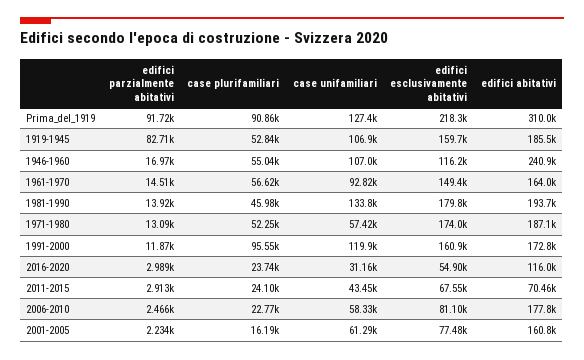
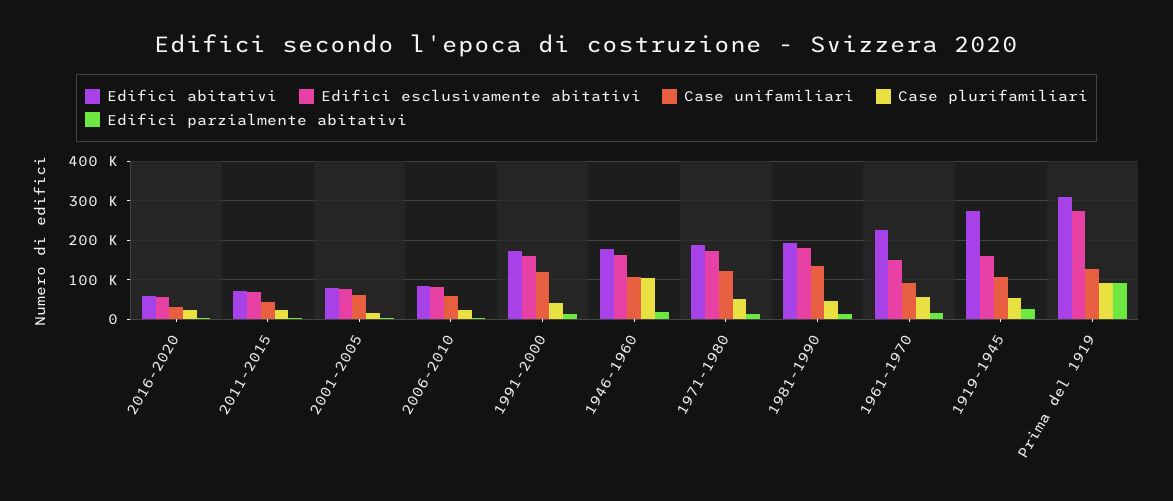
  {
    "edifici parzialmente abitativi": {
      "Prima_del_1919": 91720,
-     "1919-1945": 82710,
+     "1919-1945": 20000,
      "1946-1960": 16970,
      "1961-1970": 14510,
      "1981-1990": 13920,
      "1971-1980": 13090,
      "1991-2000": 11870,
      "2016-2020": 2989,
      "2011-2015": 2913,
      "2006-2010": 2466,
      "2001-2005": 2234
    },
    "case plurifamiliari": {
      "Prima_del_1919": 90860,
      "1919-1945": 52840,
-     "1946-1960": 55040,
+     "1946-1960": 100000,
      "1961-1970": 56620,
      "1981-1990": 45980,
      "1971-1980": 52250,
-     "1991-2000": 95550,
+     "1991-2000": 40000,
      "2016-2020": 23740,
      "2011-2015": 24100,
      "2006-2010": 22770,
      "2001-2005": 16190
    },
    "case unifamiliari": {
      "Prima_del_1919": 127400,
      "1919-1945": 106900,
      "1946-1960": 107000,
      "1961-1970": 92820,
      "1981-1990": 133800,
-     "1971-1980": 57420,
+     "1971-1980": 120000,
      "1991-2000": 119900,
      "2016-2020": 31160,
      "2011-2015": 43450,
      "2006-2010": 58330,
      "2001-2005": 61290
    },
    "edifici esclusivamente abitativi": {
-     "Prima_del_1919": 218300,
+     "Prima_del_1919": 280000,
      "1919-1945": 159700,
-     "1946-1960": 116200,
+     "1946-1960": 160000,
      "1961-1970": 149400,
      "1981-1990": 179800,
      "1971-1980": 174000,
      "1991-2000": 160900,
      "2016-2020": 54900,
      "2011-2015": 67550,
      "2006-2010": 81100,
      "2001-2005": 77480
    },
    "edifici abitativi": {
      "Prima_del_1919": 310000,
-     "1919-1945": 185500,
+     "1919-1945": 280000,
-     "1946-1960": 240900,
+     "1946-1960": 180000,
-     "1961-1970": 164000,
+     "1961-1970": 220000,
      "1981-1990": 193700,
      "1971-1980": 187100,
      "1991-2000": 172800,
-     "2016-2020": 116000,
+     "2016-2020": 60000,
      "2011-2015": 70460,
-     "2006-2010": 177800,
+     "2006-2010": 80000,
-     "2001-2005": 160800
+     "2001-2005": 80000
    }
  }

